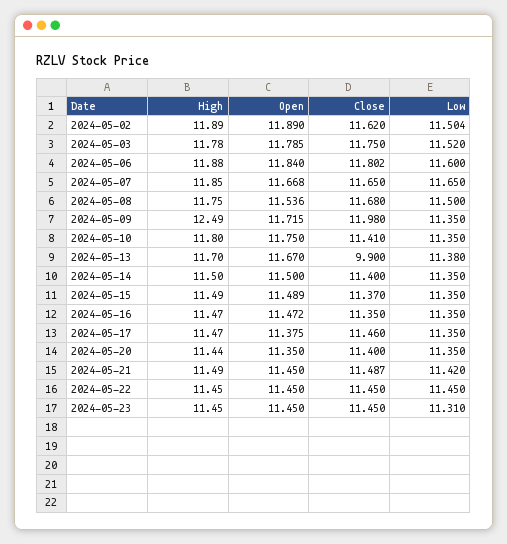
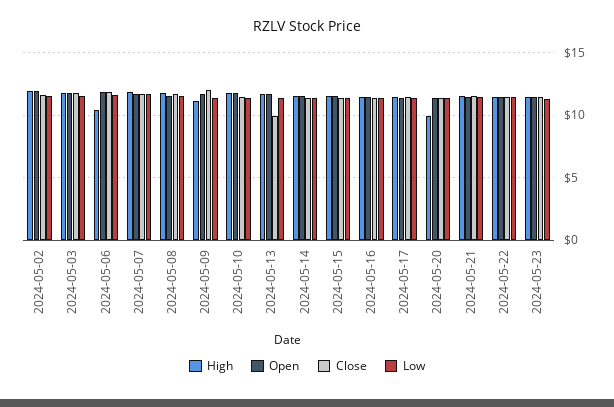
  {
    "High": {
      "2024-05-02": 11.89,
      "2024-05-03": 11.78,
-     "2024-05-06": 11.88,
+     "2024-05-06": 10.5,
      "2024-05-07": 11.85,
      "2024-05-08": 11.75,
-     "2024-05-09": 12.49,
+     "2024-05-09": 11,
      "2024-05-10": 11.8,
      "2024-05-13": 11.7,
      "2024-05-14": 11.5,
      "2024-05-15": 11.49,
      "2024-05-16": 11.47,
      "2024-05-17": 11.47,
-     "2024-05-20": 11.44,
+     "2024-05-20": 10,
      "2024-05-21": 11.49,
      "2024-05-22": 11.45,
      "2024-05-23": 11.45
    },
    "Open": {
      "2024-05-02": 11.89,
      "2024-05-03": 11.785,
      "2024-05-06": 11.84,
      "2024-05-07": 11.668,
      "2024-05-08": 11.536,
      "2024-05-09": 11.715,
      "2024-05-10": 11.75,
      "2024-05-13": 11.67,
      "2024-05-14": 11.5,
      "2024-05-15": 11.489,
      "2024-05-16": 11.472,
      "2024-05-17": 11.375,
      "2024-05-20": 11.35,
      "2024-05-21": 11.45,
      "2024-05-22": 11.45,
      "2024-05-23": 11.45
    },
    "Close": {
      "2024-05-02": 11.62,
      "2024-05-03": 11.75,
      "2024-05-06": 11.802,
      "2024-05-07": 11.65,
      "2024-05-08": 11.68,
      "2024-05-09": 11.98,
      "2024-05-10": 11.41,
      "2024-05-13": 9.9,
      "2024-05-14": 11.4,
      "2024-05-15": 11.37,
      "2024-05-16": 11.35,
      "2024-05-17": 11.46,
      "2024-05-20": 11.4,
      "2024-05-21": 11.487,
      "2024-05-22": 11.45,
      "2024-05-23": 11.45
    },
    "Low": {
      "2024-05-02": 11.504,
      "2024-05-03": 11.52,
      "2024-05-06": 11.6,
      "2024-05-07": 11.65,
      "2024-05-08": 11.5,
      "2024-05-09": 11.35,
      "2024-05-10": 11.35,
      "2024-05-13": 11.38,
      "2024-05-14": 11.35,
      "2024-05-15": 11.35,
      "2024-05-16": 11.35,
      "2024-05-17": 11.35,
      "2024-05-20": 11.35,
      "2024-05-21": 11.42,
      "2024-05-22": 11.45,
      "2024-05-23": 11.31
    }
  }

